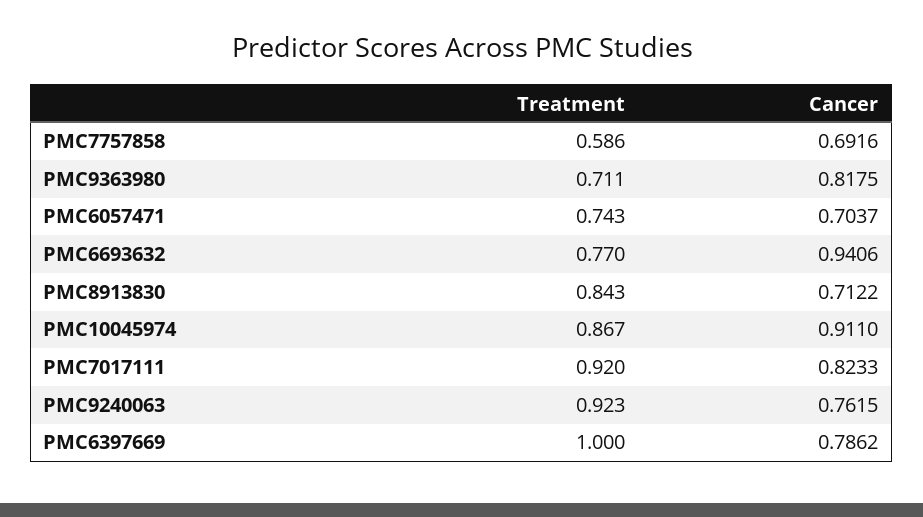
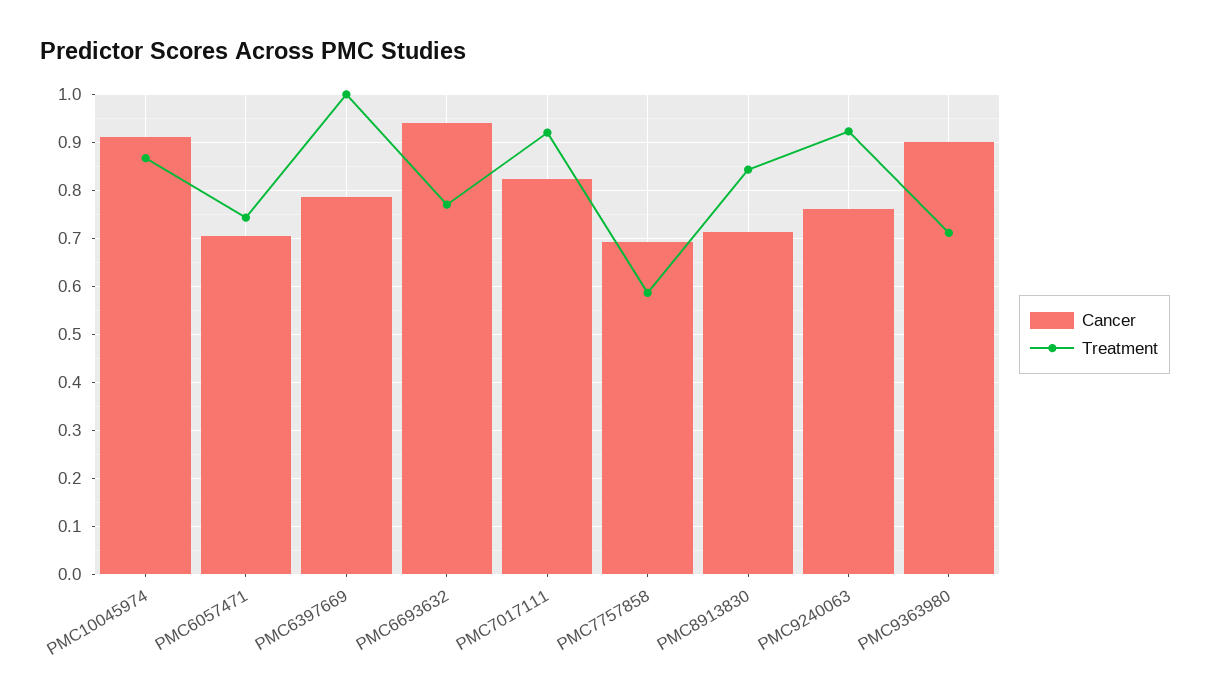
  {
    "Treatment": {
      "PMC7757858": 0.586,
      "PMC9363980": 0.711,
      "PMC6057471": 0.743,
      "PMC6693632": 0.77,
      "PMC8913830": 0.843,
      "PMC10045974": 0.867,
      "PMC7017111": 0.92,
      "PMC9240063": 0.923,
      "PMC6397669": 1
    },
    "Cancer": {
      "PMC7757858": 0.6916,
-     "PMC9363980": 0.8175,
+     "PMC9363980": 0.9,
      "PMC6057471": 0.7037,
      "PMC6693632": 0.9406,
      "PMC8913830": 0.7122,
      "PMC10045974": 0.911,
      "PMC7017111": 0.8233,
      "PMC9240063": 0.7615,
      "PMC6397669": 0.7862
    }
  }

